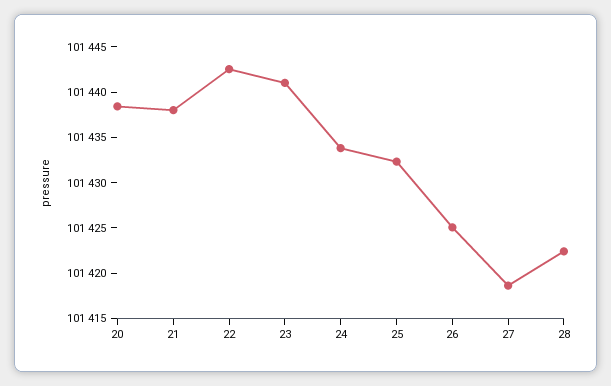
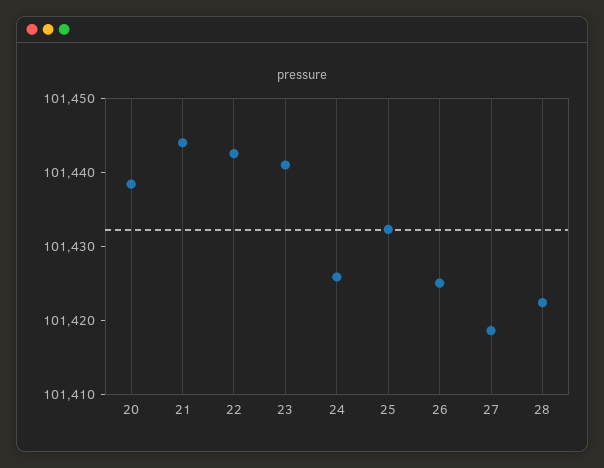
  {
    "20": 101438,
-   "21": 101438,
+   "21": 101444,
    "22": 101443,
    "23": 101441,
-   "24": 101434,
+   "24": 101426,
    "25": 101432,
    "26": 101425,
    "27": 101419,
    "28": 101422
  }

